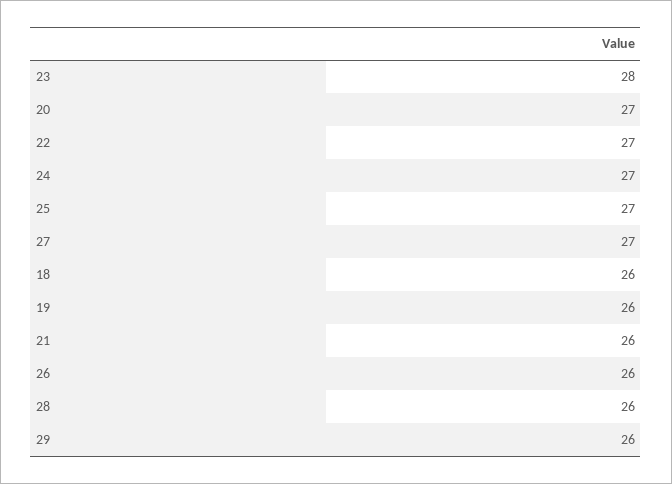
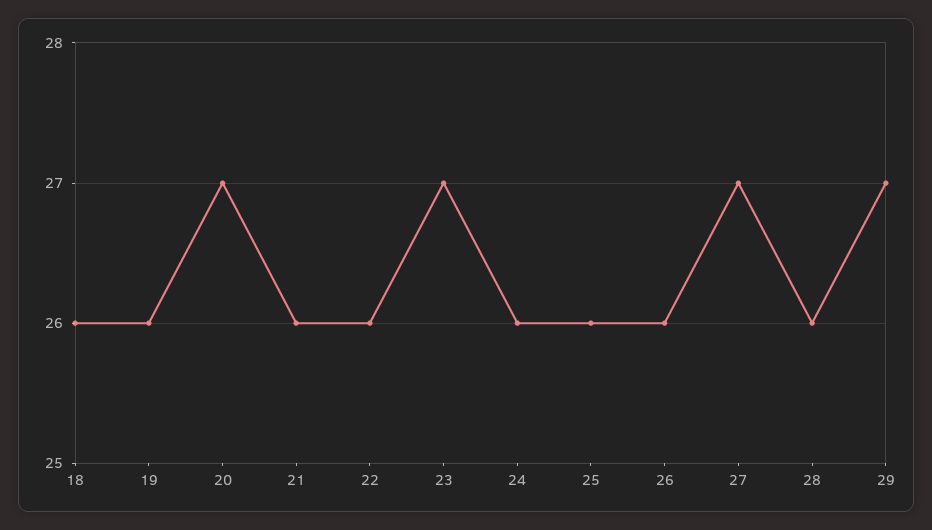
  {
-   "23": 28,
+   "23": 27,
    "20": 27,
-   "22": 27,
+   "22": 26,
-   "24": 27,
+   "24": 26,
-   "25": 27,
+   "25": 26,
    "27": 27,
    "18": 26,
    "19": 26,
    "21": 26,
    "26": 26,
    "28": 26,
-   "29": 26
+   "29": 27
  }

